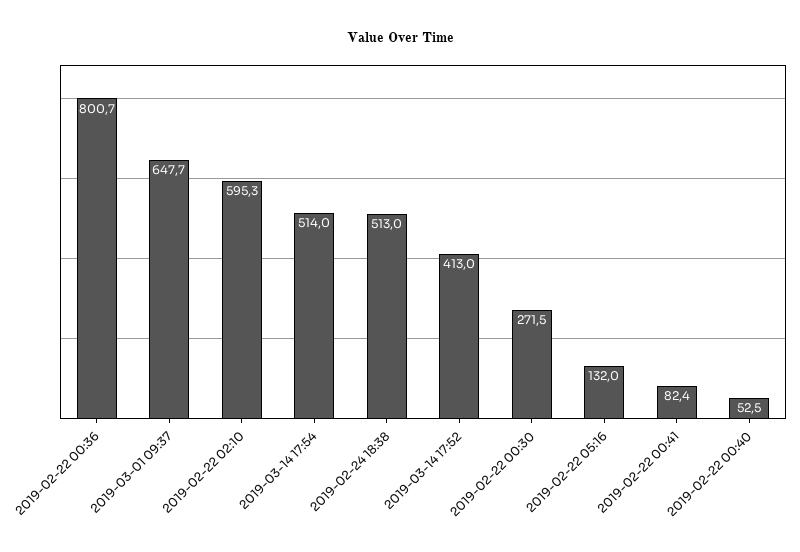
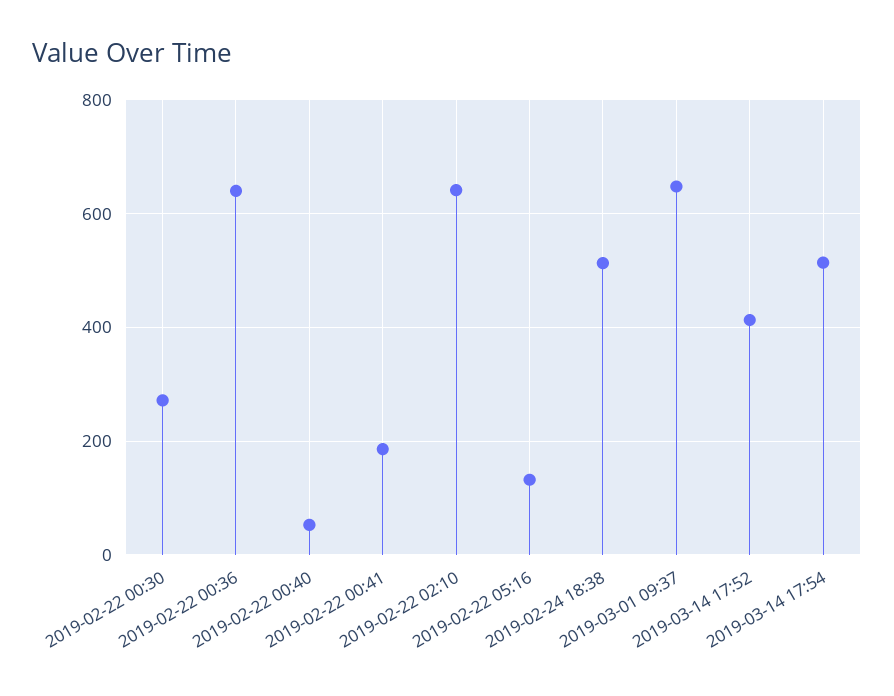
  {
-   "2019-02-22 00:36": 800.7,
+   "2019-02-22 00:36": 640,
    "2019-03-01 09:37": 647.7,
-   "2019-02-22 02:10": 595.3,
+   "2019-02-22 02:10": 640,
    "2019-03-14 17:54": 514,
    "2019-02-24 18:38": 513,
    "2019-03-14 17:52": 413,
    "2019-02-22 00:30": 271.5,
    "2019-02-22 05:16": 132,
-   "2019-02-22 00:41": 82.4,
+   "2019-02-22 00:41": 180,
    "2019-02-22 00:40": 52.5
  }

